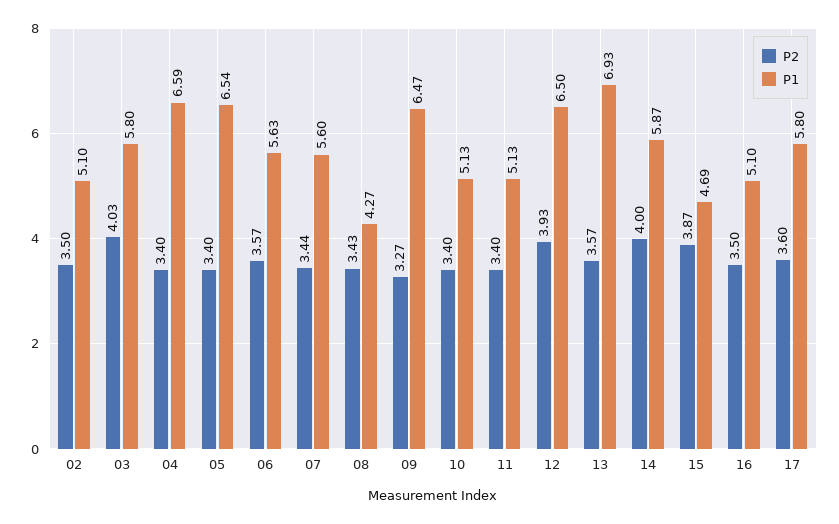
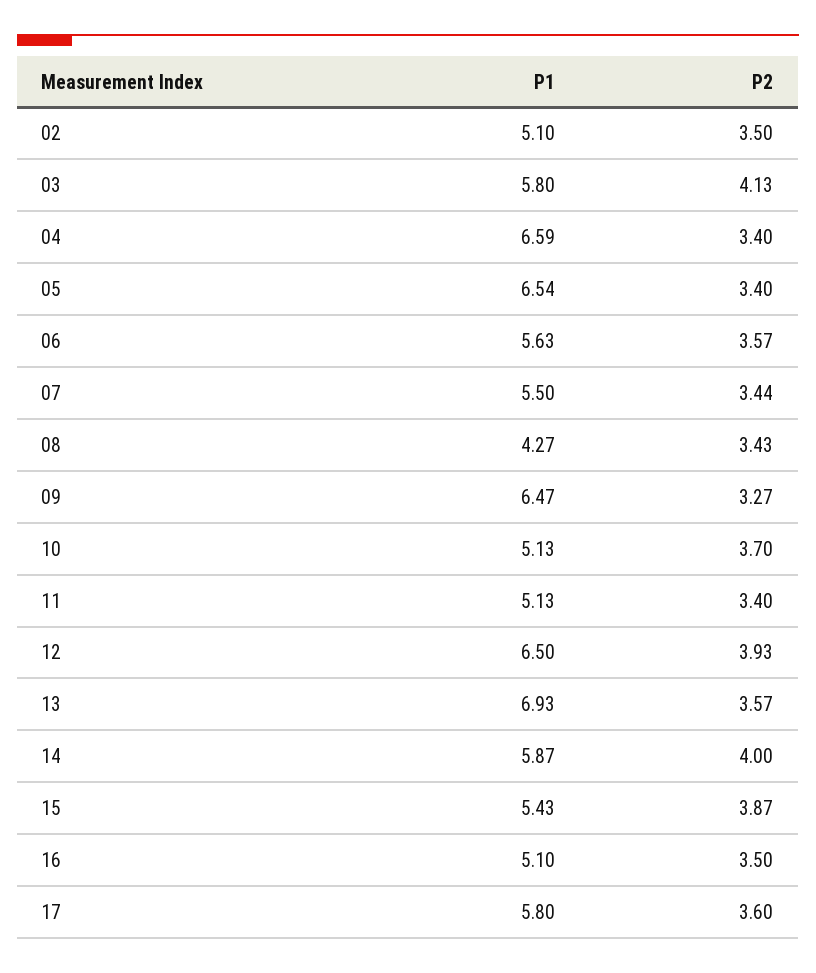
  {
    "P2": {
      "02": 3.5,
-     "03": 4.03,
+     "03": 4.13,
      "04": 3.4,
      "05": 3.4,
      "06": 3.57,
      "07": 3.44,
      "08": 3.43,
      "09": 3.27,
-     "10": 3.4,
+     "10": 3.7,
      "11": 3.4,
      "12": 3.93,
      "13": 3.57,
      "14": 4,
      "15": 3.87,
      "16": 3.5,
      "17": 3.6
    },
    "P1": {
      "02": 5.1,
      "03": 5.8,
      "04": 6.59,
      "05": 6.54,
      "06": 5.63,
-     "07": 5.6,
+     "07": 5.5,
      "08": 4.27,
      "09": 6.47,
      "10": 5.13,
      "11": 5.13,
      "12": 6.5,
      "13": 6.93,
      "14": 5.87,
-     "15": 4.69,
+     "15": 5.43,
      "16": 5.1,
      "17": 5.8
    }
  }

